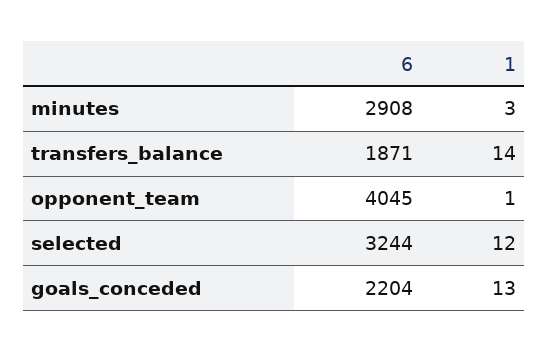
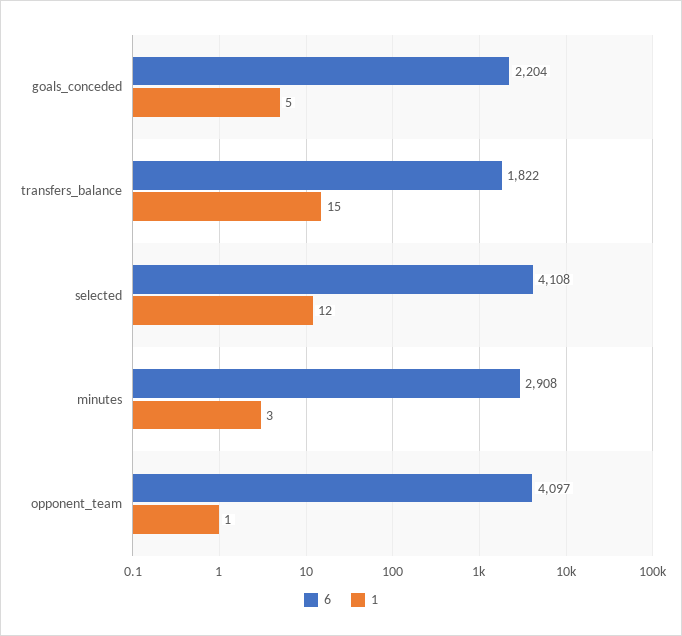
  {
    "6": {
      "minutes": 2908,
-     "transfers_balance": 1871,
+     "transfers_balance": 1822,
-     "opponent_team": 4045,
+     "opponent_team": 4097,
-     "selected": 3244,
+     "selected": 4108,
      "goals_conceded": 2204
    },
    "1": {
      "minutes": 3,
-     "transfers_balance": 14,
+     "transfers_balance": 15,
      "opponent_team": 1,
      "selected": 12,
-     "goals_conceded": 13
+     "goals_conceded": 5
    }
  }

